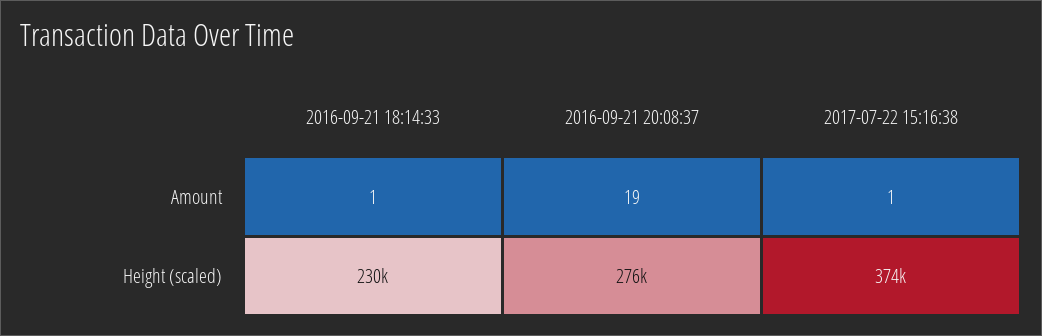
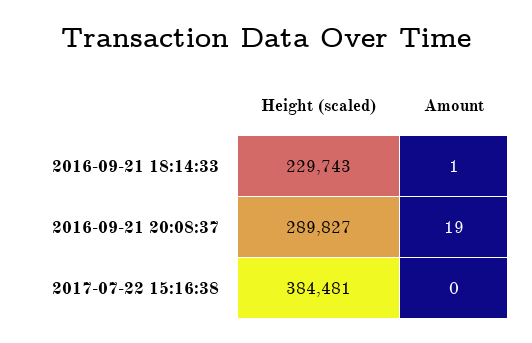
  {
    "2016-09-21 18:14:33": {
      "Amount": 1,
      "Height (scaled)": 229743
    },
    "2016-09-21 20:08:37": {
      "Amount": 19,
-     "Height (scaled)": 276000
+     "Height (scaled)": 289827
    },
    "2017-07-22 15:16:38": {
-     "Amount": 1,
+     "Amount": 0,
-     "Height (scaled)": 374000
+     "Height (scaled)": 384481
    }
  }

